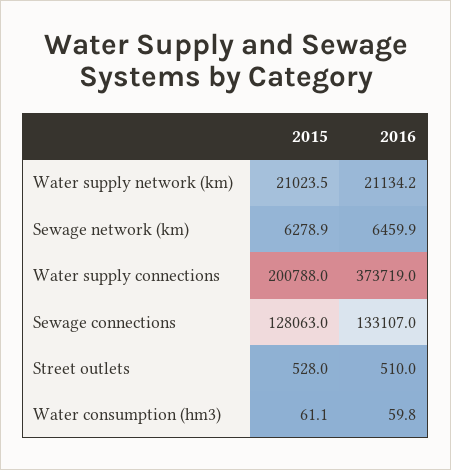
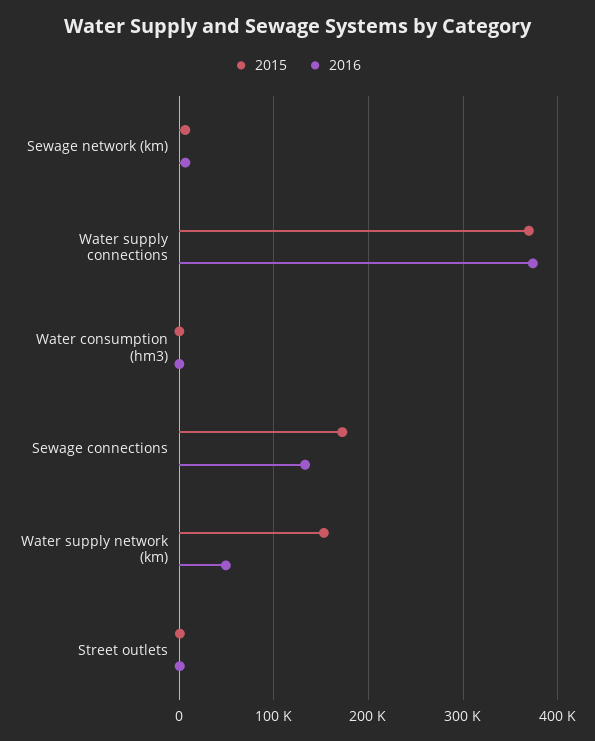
  {
    "2015": {
-     "Water supply network (km)": 21023.5,
+     "Water supply network (km)": 150000,
      "Sewage network (km)": 6278.9,
-     "Water supply connections": 200788,
+     "Water supply connections": 370000,
-     "Sewage connections": 128063,
+     "Sewage connections": 170000,
      "Street outlets": 528,
      "Water consumption (hm3)": 61.1
    },
    "2016": {
-     "Water supply network (km)": 21134.2,
+     "Water supply network (km)": 50000,
      "Sewage network (km)": 6459.9,
      "Water supply connections": 373719,
      "Sewage connections": 133107,
      "Street outlets": 510,
      "Water consumption (hm3)": 59.8
    }
  }

